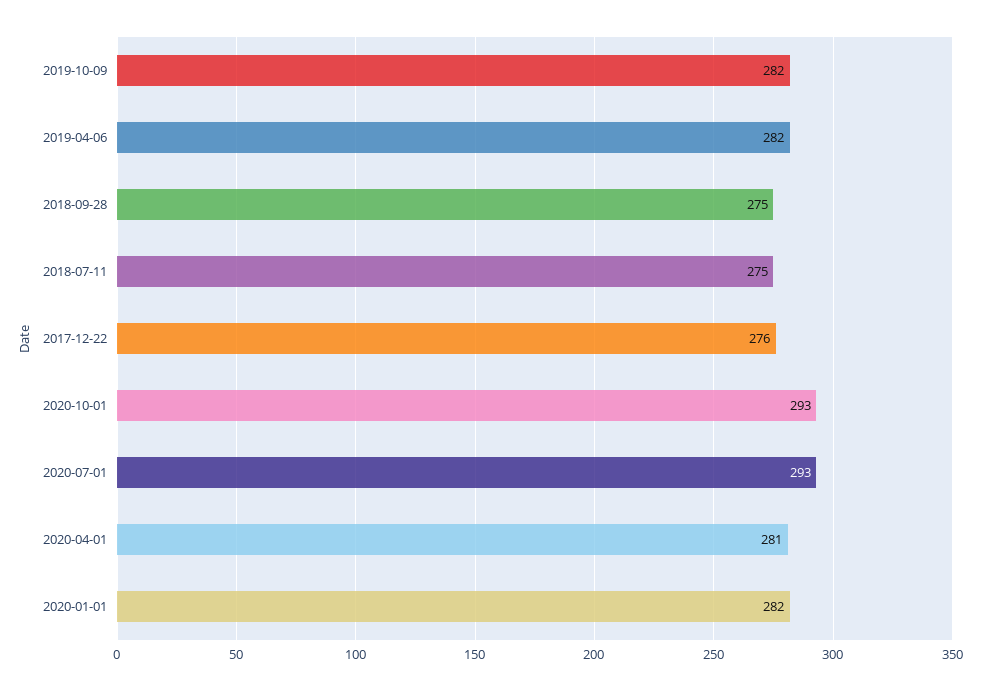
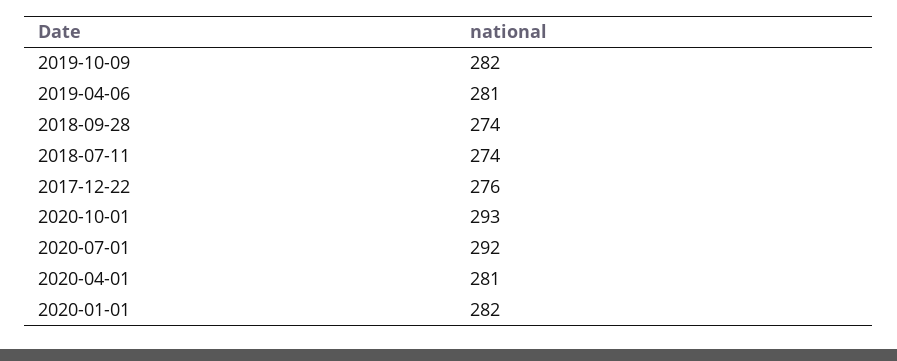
  {
    "2019-10-09": 282,
-   "2019-04-06": 282,
+   "2019-04-06": 281,
-   "2018-09-28": 275,
+   "2018-09-28": 274,
-   "2018-07-11": 275,
+   "2018-07-11": 274,
    "2017-12-22": 276,
    "2020-10-01": 293,
-   "2020-07-01": 293,
+   "2020-07-01": 292,
    "2020-04-01": 281,
    "2020-01-01": 282
  }

